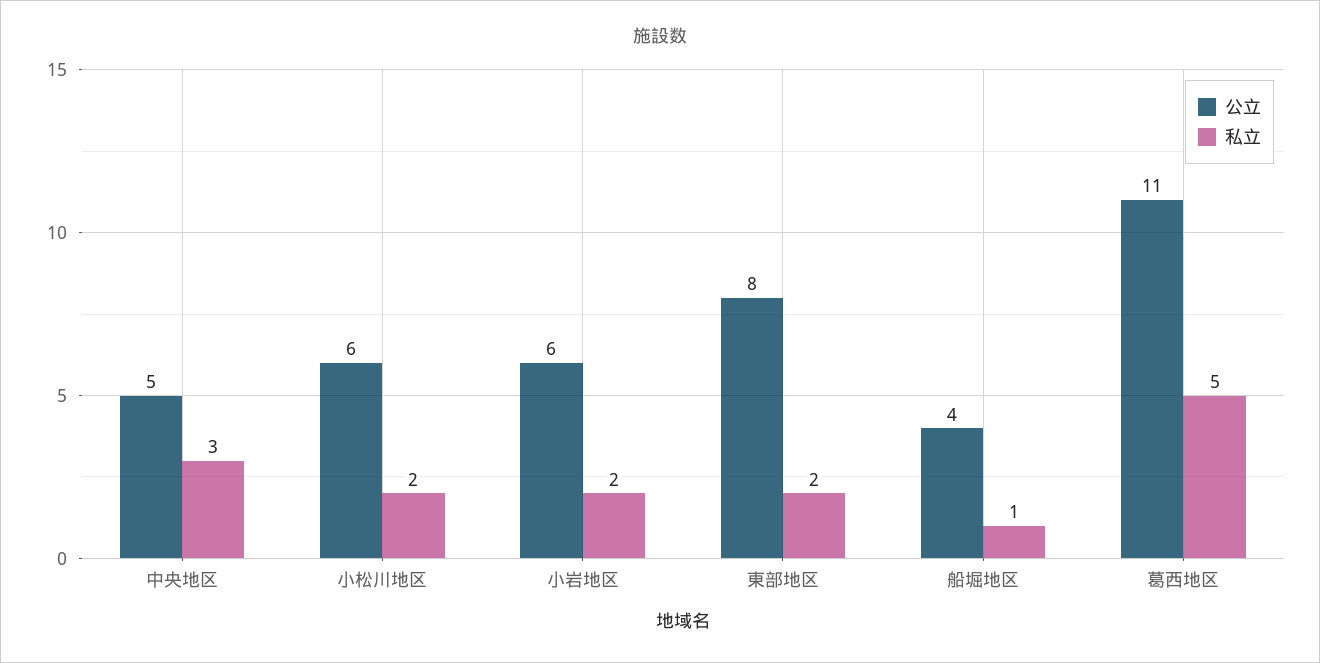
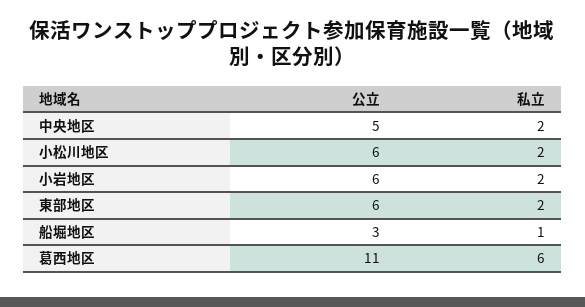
  {
    "公立": {
      "中央地区": 5,
      "小松川地区": 6,
      "小岩地区": 6,
-     "東部地区": 8,
+     "東部地区": 6,
-     "船堀地区": 4,
+     "船堀地区": 3,
      "葛西地区": 11
    },
    "私立": {
-     "中央地区": 3,
+     "中央地区": 2,
      "小松川地区": 2,
      "小岩地区": 2,
      "東部地区": 2,
      "船堀地区": 1,
-     "葛西地区": 5
+     "葛西地区": 6
    }
  }

